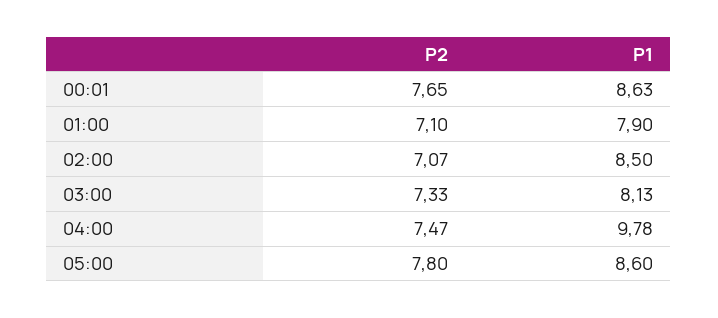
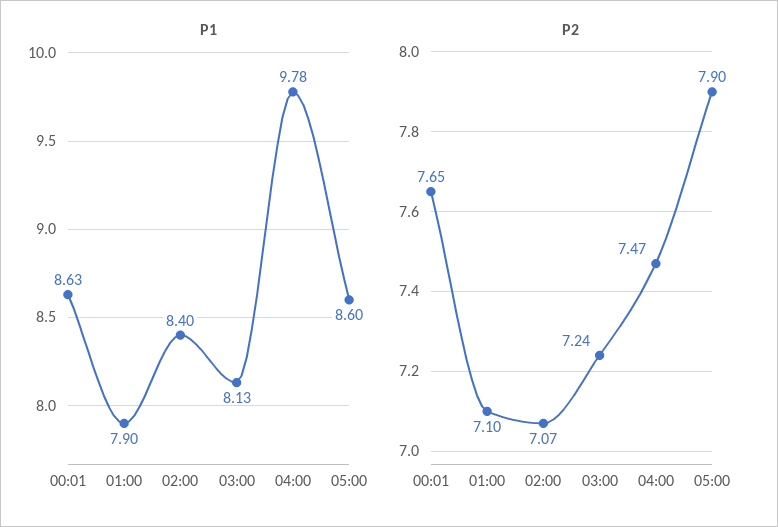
  {
    "P2": {
      "00:01": 7.65,
      "01:00": 7.1,
      "02:00": 7.07,
-     "03:00": 7.33,
+     "03:00": 7.24,
      "04:00": 7.47,
-     "05:00": 7.8
+     "05:00": 7.9
    },
    "P1": {
      "00:01": 8.63,
      "01:00": 7.9,
-     "02:00": 8.5,
+     "02:00": 8.4,
      "03:00": 8.13,
      "04:00": 9.78,
      "05:00": 8.6
    }
  }

